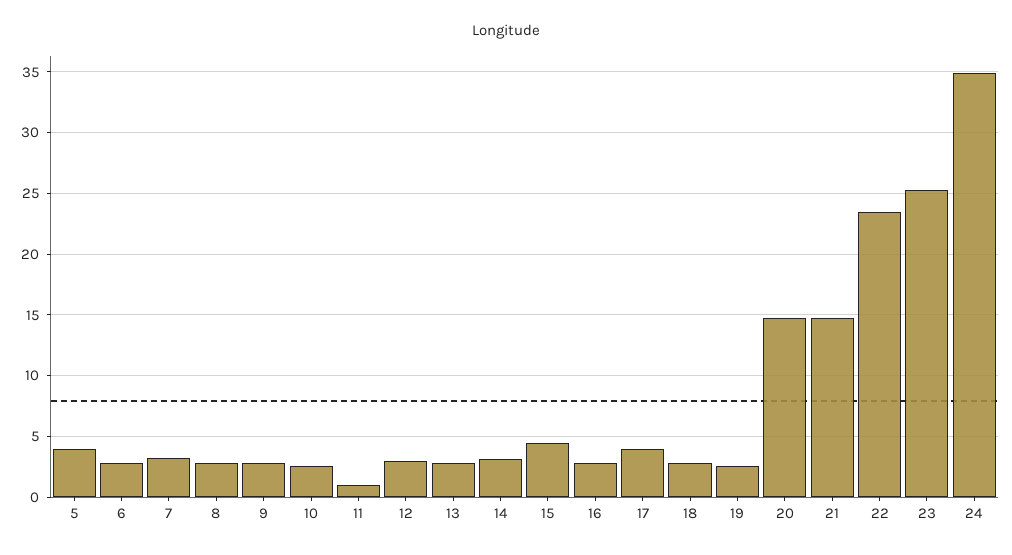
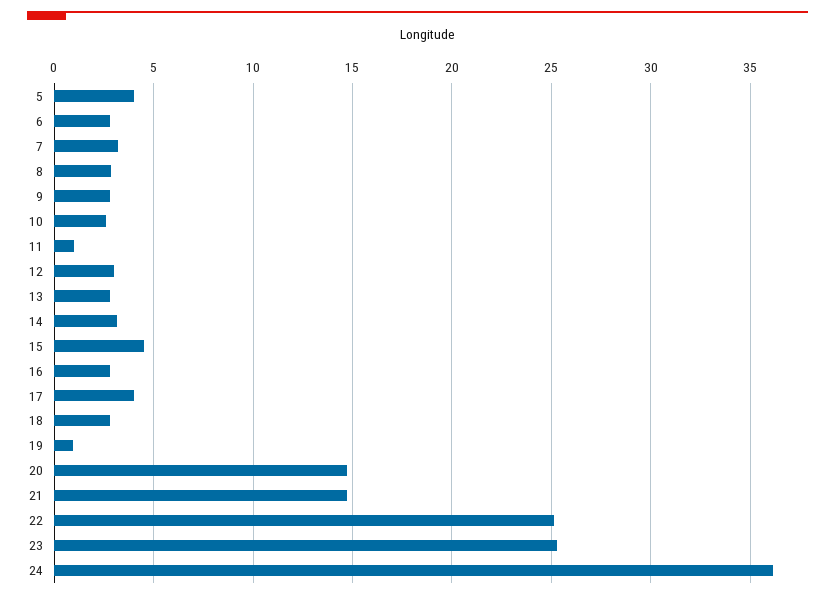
  {
    "5": 4,
    "6": 3,
    "7": 3,
    "8": 3,
    "9": 3,
    "10": 2.5,
    "11": 1,
    "12": 3,
    "13": 3,
    "14": 3,
    "15": 4.5,
    "16": 3,
    "17": 4,
    "18": 3,
-   "19": 2.5,
+   "19": 1,
    "20": 14.5,
    "21": 14.5,
-   "22": 23.5,
+   "22": 25,
    "23": 25.5,
-   "24": 35
+   "24": 36
  }

